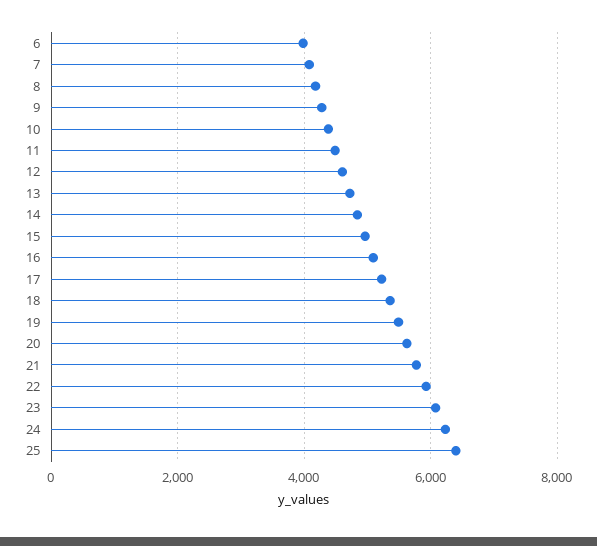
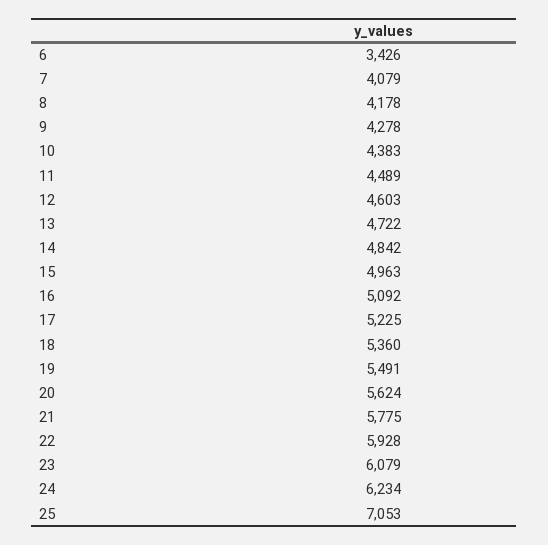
  {
-   "6": 4000,
+   "6": 3426,
    "7": 4079,
    "8": 4178,
    "9": 4278,
    "10": 4383,
    "11": 4489,
    "12": 4603,
    "13": 4722,
    "14": 4842,
    "15": 4963,
    "16": 5092,
    "17": 5225,
    "18": 5360,
    "19": 5491,
    "20": 5624,
    "21": 5775,
    "22": 5928,
    "23": 6079,
    "24": 6234,
-   "25": 6400
+   "25": 7053
  }

